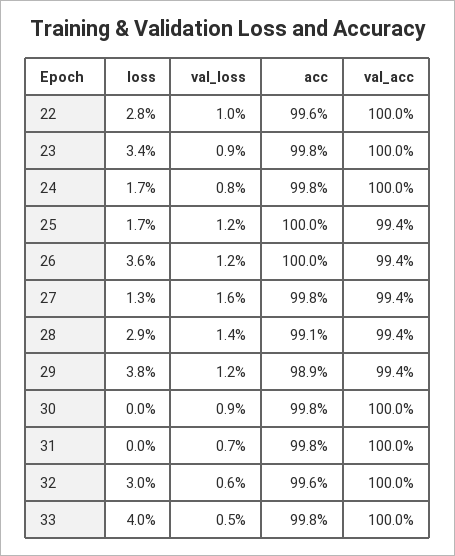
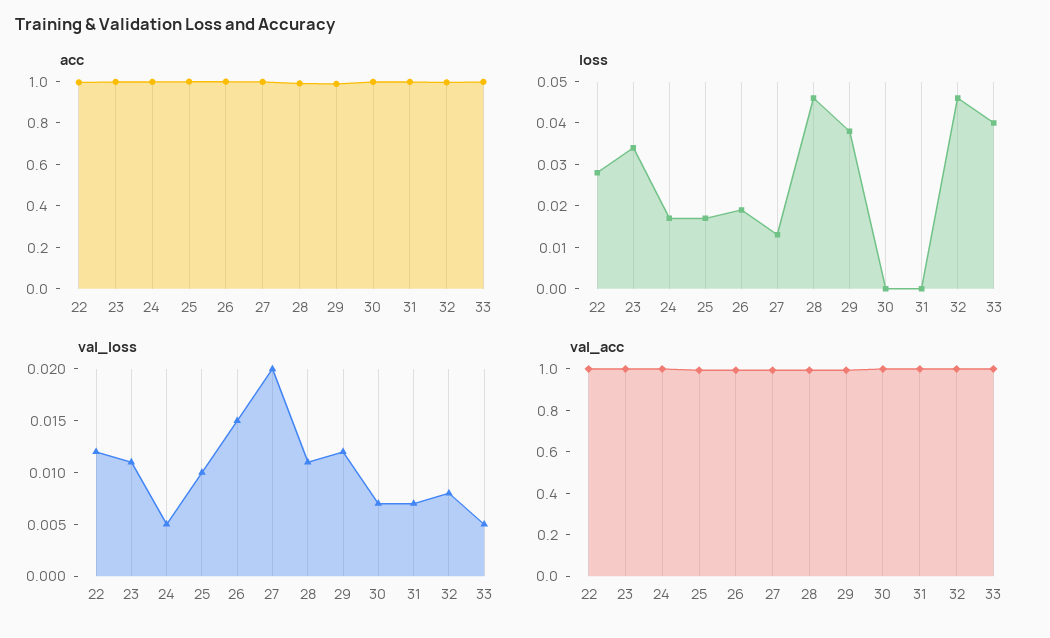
  {
    "loss": {
      "22": 0.028,
      "23": 0.034,
      "24": 0.017,
      "25": 0.017,
-     "26": 0.036,
+     "26": 0.02,
      "27": 0.013,
-     "28": 0.029,
+     "28": 0.045,
      "29": 0.038,
      "30": 0,
      "31": 0,
-     "32": 0.03,
+     "32": 0.045,
      "33": 0.04
    },
    "val_loss": {
-     "22": 0.01,
+     "22": 0.012,
-     "23": 0.009,
+     "23": 0.011,
-     "24": 0.008,
+     "24": 0.005,
-     "25": 0.012,
+     "25": 0.01,
-     "26": 0.012,
+     "26": 0.015,
-     "27": 0.016,
+     "27": 0.02,
-     "28": 0.014,
+     "28": 0.011,
      "29": 0.012,
-     "30": 0.009,
+     "30": 0.007,
      "31": 0.007,
-     "32": 0.006,
+     "32": 0.008,
      "33": 0.005
    },
    "acc": {
      "22": 0.996,
      "23": 0.998,
      "24": 0.998,
      "25": 1,
      "26": 1,
      "27": 0.998,
      "28": 0.991,
      "29": 0.989,
      "30": 0.998,
      "31": 0.998,
      "32": 0.996,
      "33": 0.998
    },
    "val_acc": {
      "22": 1,
      "23": 1,
      "24": 1,
      "25": 0.994,
      "26": 0.994,
      "27": 0.994,
      "28": 0.994,
      "29": 0.994,
      "30": 1,
      "31": 1,
      "32": 1,
      "33": 1
    }
  }

